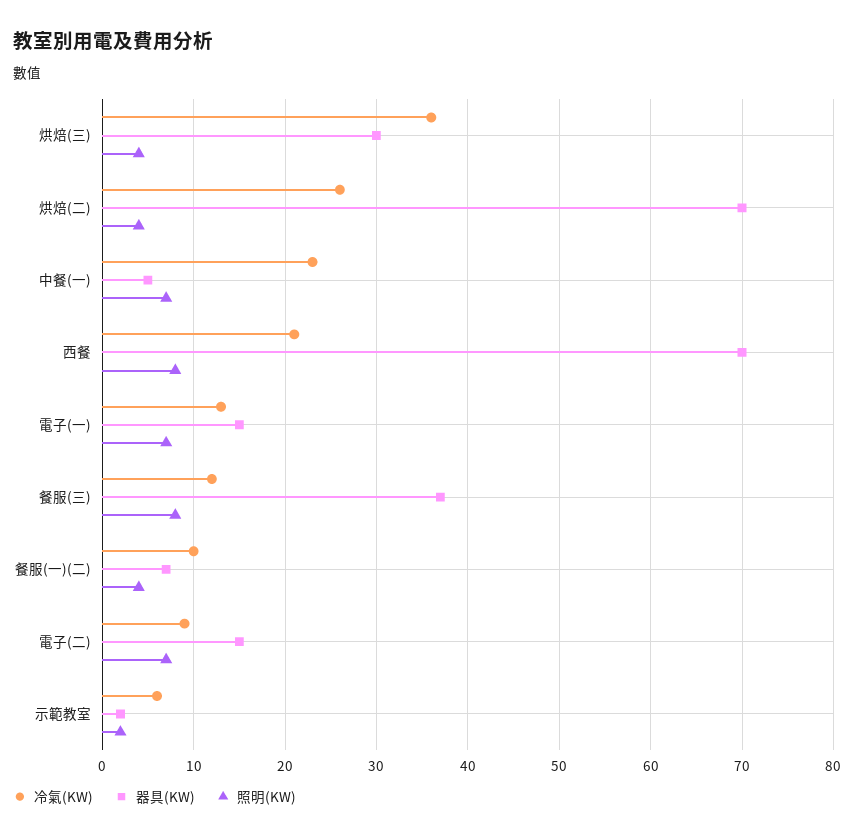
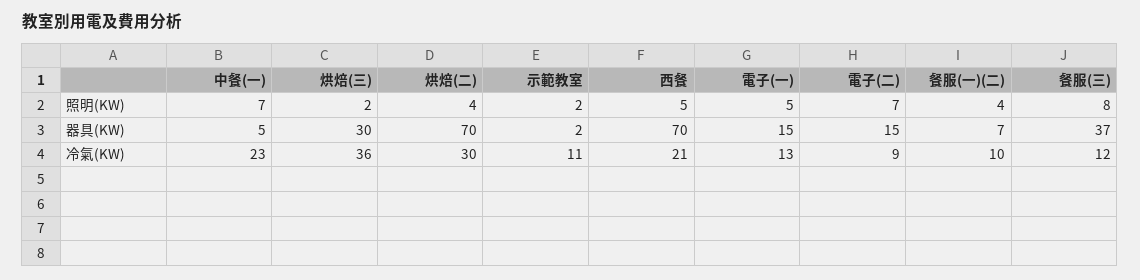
  {
    "冷氣(KW)": {
      "烘焙(三)": 36,
-     "烘焙(二)": 26,
+     "烘焙(二)": 30,
      "中餐(一)": 23,
      "西餐": 21,
      "電子(一)": 13,
      "餐服(三)": 12,
      "餐服(一)(二)": 10,
      "電子(二)": 9,
-     "示範教室": 6
+     "示範教室": 11
    },
    "器具(KW)": {
      "烘焙(三)": 30,
      "烘焙(二)": 70,
      "中餐(一)": 5,
      "西餐": 70,
      "電子(一)": 15,
      "餐服(三)": 37,
      "餐服(一)(二)": 7,
      "電子(二)": 15,
      "示範教室": 2
    },
    "照明(KW)": {
-     "烘焙(三)": 4,
+     "烘焙(三)": 2,
      "烘焙(二)": 4,
      "中餐(一)": 7,
-     "西餐": 8,
+     "西餐": 5,
-     "電子(一)": 7,
+     "電子(一)": 5,
      "餐服(三)": 8,
      "餐服(一)(二)": 4,
      "電子(二)": 7,
      "示範教室": 2
    }
  }

